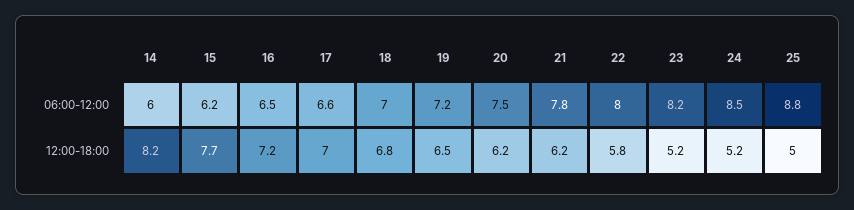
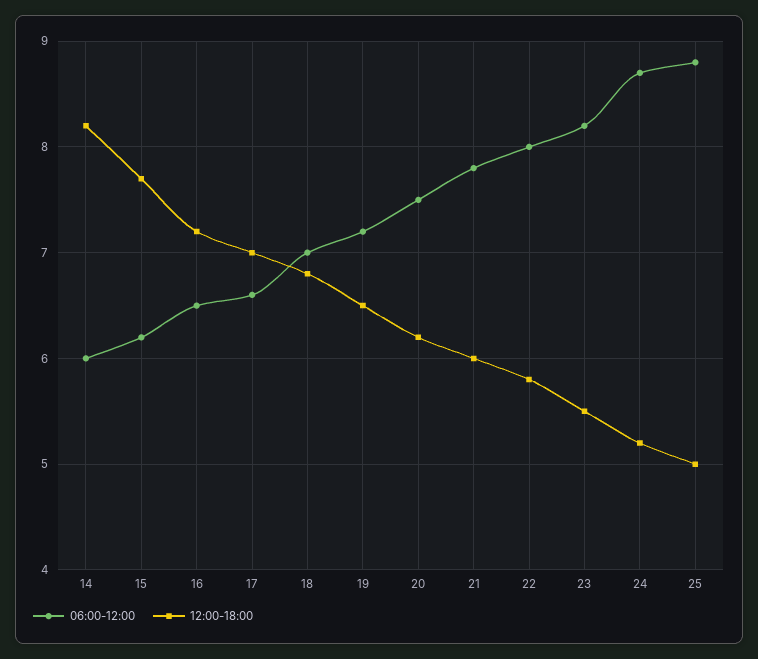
  {
    "06:00-12:00": {
      "14": 6,
      "15": 6.2,
      "16": 6.5,
      "17": 6.6,
      "18": 7,
      "19": 7.2,
      "20": 7.5,
      "21": 7.8,
      "22": 8,
      "23": 8.2,
-     "24": 8.5,
+     "24": 8.7,
      "25": 8.8
    },
    "12:00-18:00": {
      "14": 8.2,
      "15": 7.7,
      "16": 7.2,
      "17": 7,
      "18": 6.8,
      "19": 6.5,
      "20": 6.2,
-     "21": 6.2,
+     "21": 6,
      "22": 5.8,
-     "23": 5.2,
+     "23": 5.5,
      "24": 5.2,
      "25": 5
    }
  }

